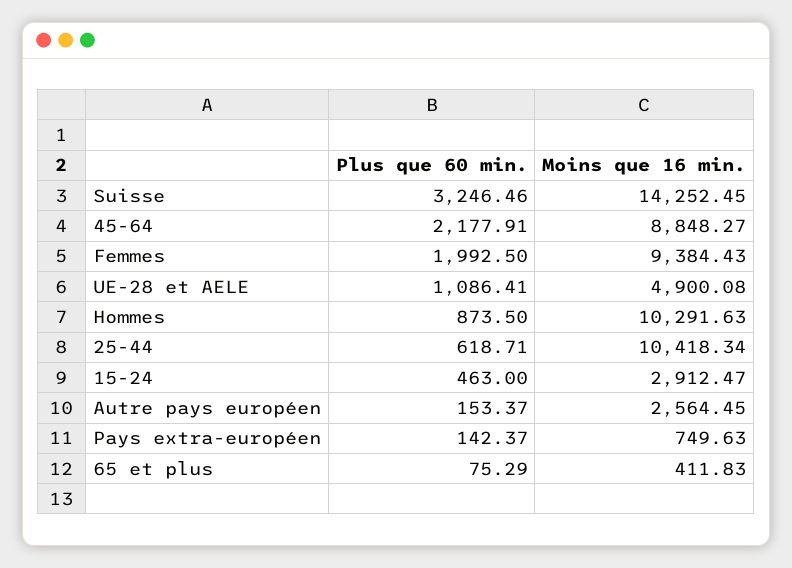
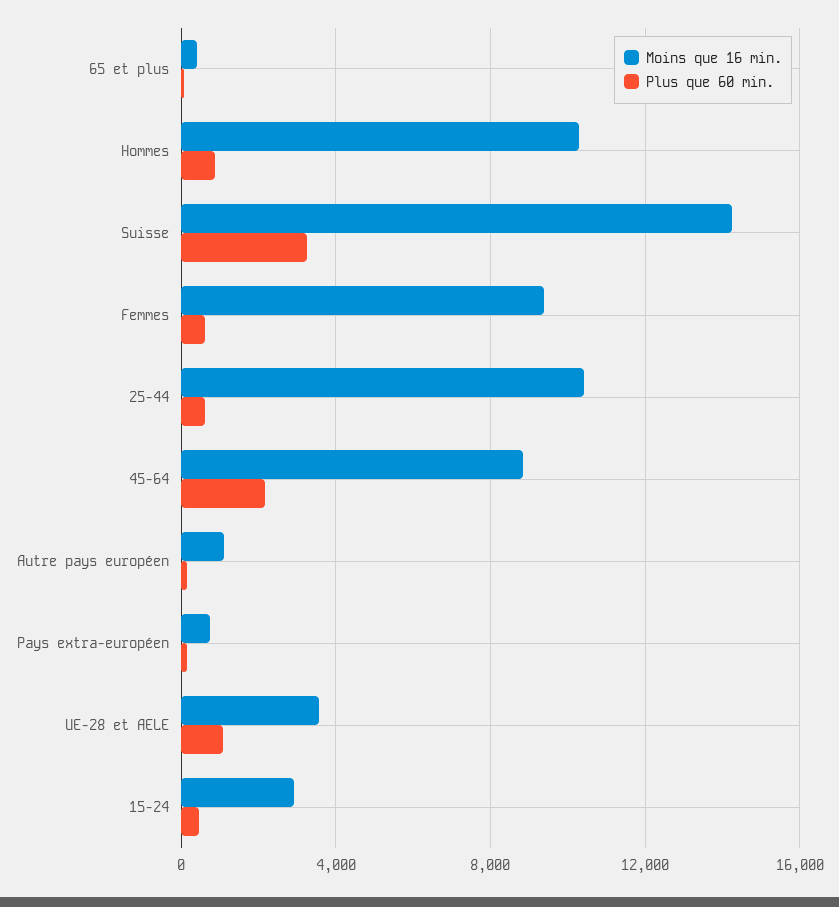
  {
    "Plus que 60 min.": {
      "Suisse": 3246.46,
      "45-64": 2177.91,
-     "Femmes": 1992.5,
+     "Femmes": 500,
      "UE-28 et AELE": 1086.41,
      "Hommes": 873.5,
      "25-44": 618.71,
      "15-24": 463,
      "Autre pays européen": 153.37,
      "Pays extra-européen": 142.37,
      "65 et plus": 75.29
    },
    "Moins que 16 min.": {
      "Suisse": 14252.45,
      "45-64": 8848.27,
      "Femmes": 9384.43,
-     "UE-28 et AELE": 4900.08,
+     "UE-28 et AELE": 3500,
      "Hommes": 10291.63,
      "25-44": 10418.34,
      "15-24": 2912.47,
-     "Autre pays européen": 2564.45,
+     "Autre pays européen": 1000,
      "Pays extra-européen": 749.63,
      "65 et plus": 411.83
    }
  }

